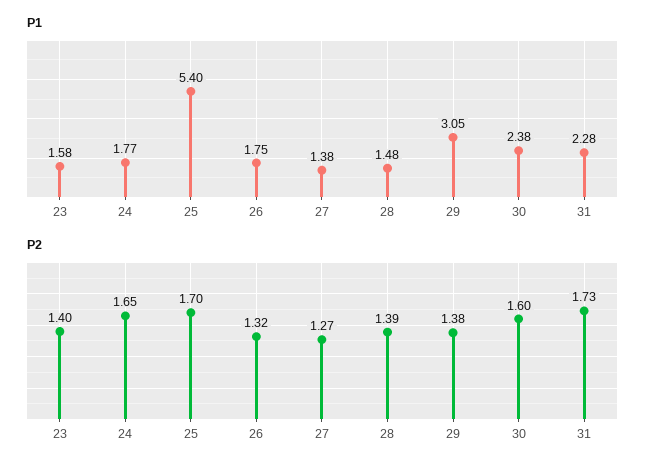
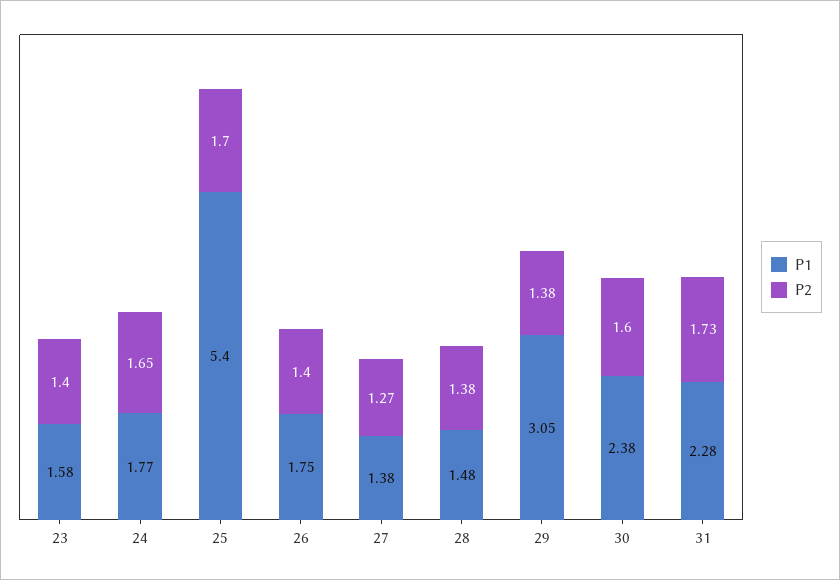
  {
    "P1": {
      "23": 1.58,
      "24": 1.77,
      "25": 5.4,
      "26": 1.75,
      "27": 1.38,
      "28": 1.48,
      "29": 3.05,
      "30": 2.38,
      "31": 2.28
    },
    "P2": {
      "23": 1.4,
      "24": 1.65,
      "25": 1.7,
-     "26": 1.32,
+     "26": 1.4,
      "27": 1.27,
-     "28": 1.39,
+     "28": 1.38,
      "29": 1.38,
      "30": 1.6,
      "31": 1.73
    }
  }

